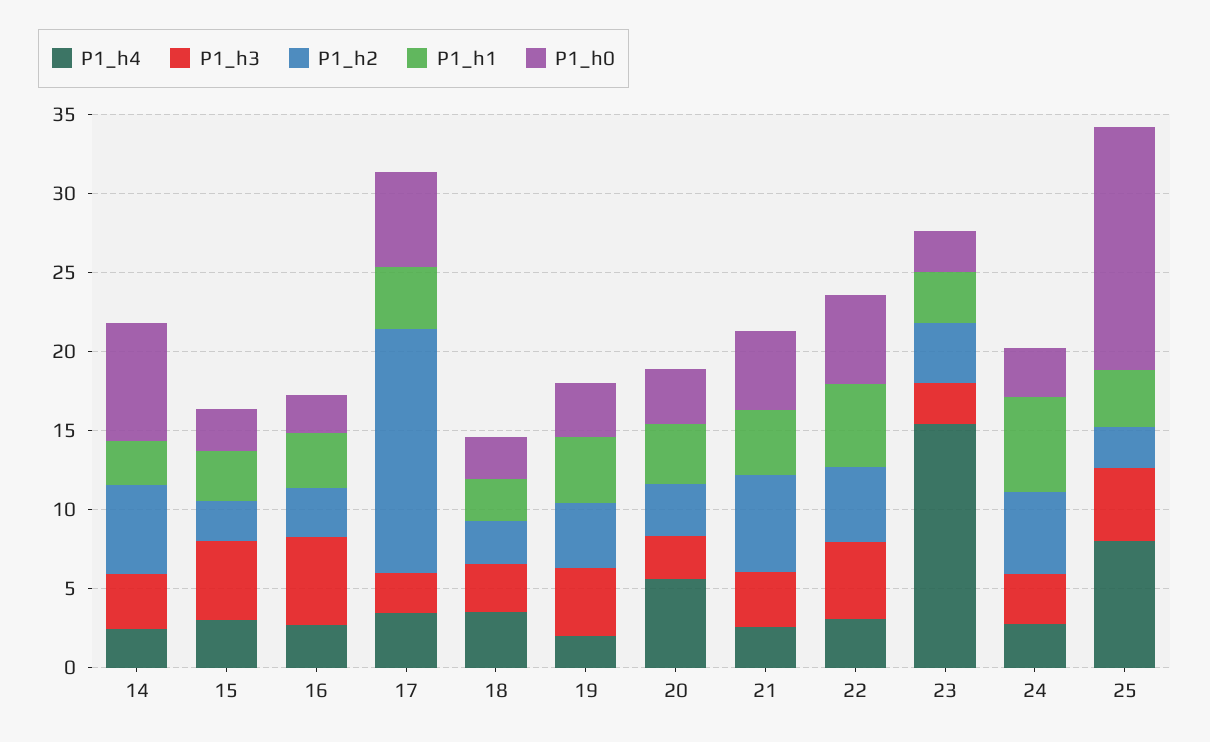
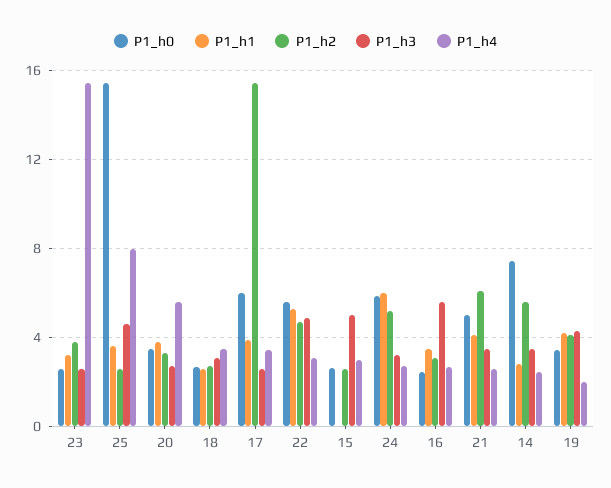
  {
    "P1_h4": {
      "14": 2.5,
      "15": 3,
      "16": 2.5,
      "17": 3.5,
      "18": 3.5,
      "19": 2,
      "20": 5.5,
      "21": 2.5,
      "22": 3,
      "23": 15.5,
      "24": 2.5,
      "25": 8
    },
    "P1_h3": {
      "14": 3.5,
      "15": 5,
      "16": 5.5,
      "17": 2.5,
      "18": 3,
      "19": 4.5,
      "20": 2.5,
      "21": 3.5,
      "22": 5,
      "23": 2.5,
      "24": 3,
      "25": 4.5
    },
    "P1_h2": {
      "14": 5.5,
      "15": 2.5,
      "16": 3,
      "17": 15.5,
      "18": 2.5,
      "19": 4,
      "20": 3.5,
      "21": 6,
      "22": 4.5,
      "23": 4,
      "24": 5,
      "25": 2.5
    },
    "P1_h1": {
      "14": 3,
-     "15": 3,
+     "15": 0,
      "16": 3.5,
      "17": 4,
      "18": 2.5,
      "19": 4,
      "20": 4,
      "21": 4,
      "22": 5.5,
      "23": 3,
      "24": 6,
      "25": 3.5
    },
    "P1_h0": {
      "14": 7.5,
      "15": 2.5,
      "16": 2.5,
      "17": 6,
      "18": 2.5,
      "19": 3.5,
      "20": 3.5,
      "21": 5,
      "22": 5.5,
      "23": 2.5,
-     "24": 3,
+     "24": 6,
      "25": 15.5
    }
  }

